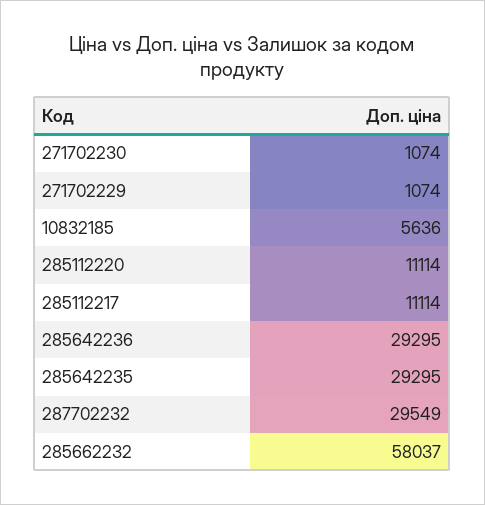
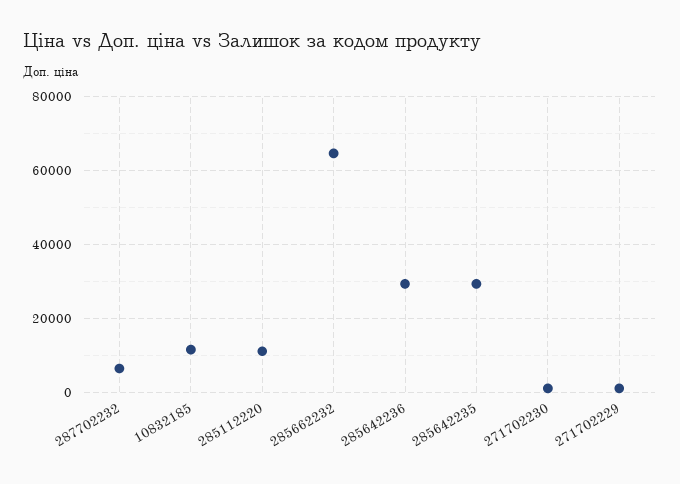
  {
    "271702230": 1074,
    "271702229": 1074,
-   "10832185": 5636,
+   "10832185": 12000,
    "285112220": 11114,
-   "285112217": 11114,
    "285642236": 29295,
    "285642235": 29295,
-   "287702232": 29549,
+   "287702232": 6000,
-   "285662232": 58037
+   "285662232": 64000
  }

